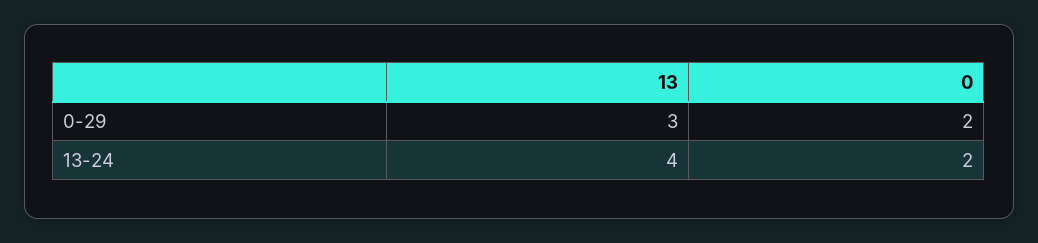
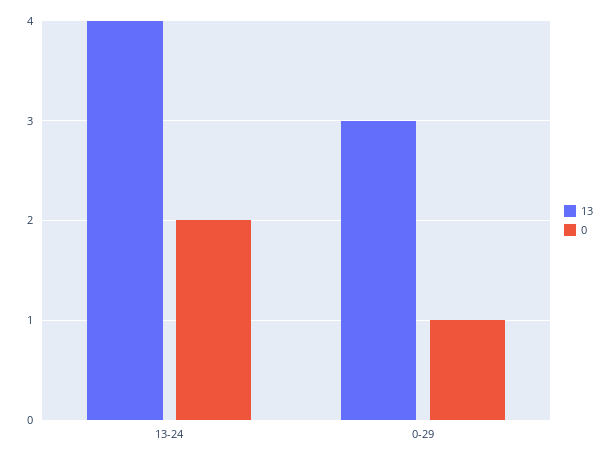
  {
    "13": {
      "0-29": 3,
      "13-24": 4
    },
    "0": {
-     "0-29": 2,
+     "0-29": 1,
      "13-24": 2
    }
  }

